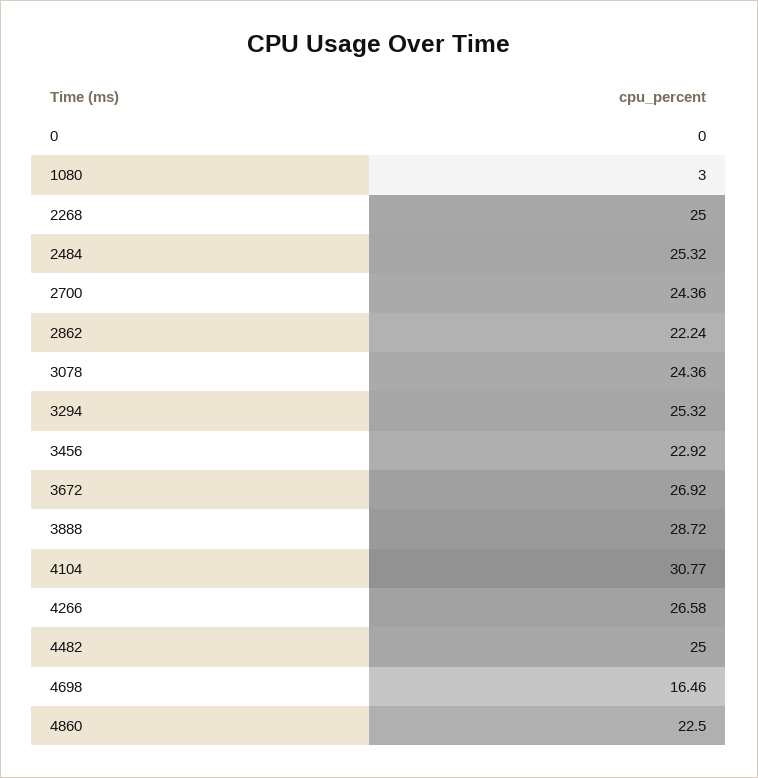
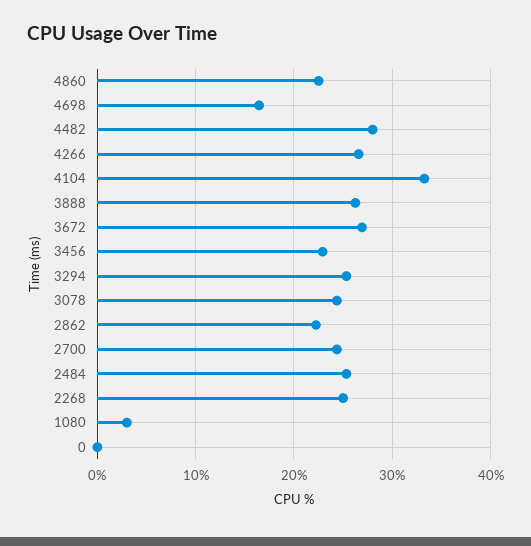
  {
    "0": 0,
    "1080": 3,
    "2268": 25,
    "2484": 25.32,
    "2700": 24.36,
    "2862": 22.24,
    "3078": 24.36,
    "3294": 25.32,
    "3456": 22.92,
    "3672": 26.92,
-   "3888": 28.72,
+   "3888": 26,
-   "4104": 30.77,
+   "4104": 33,
    "4266": 26.58,
-   "4482": 25,
+   "4482": 28,
    "4698": 16.46,
    "4860": 22.5
  }

